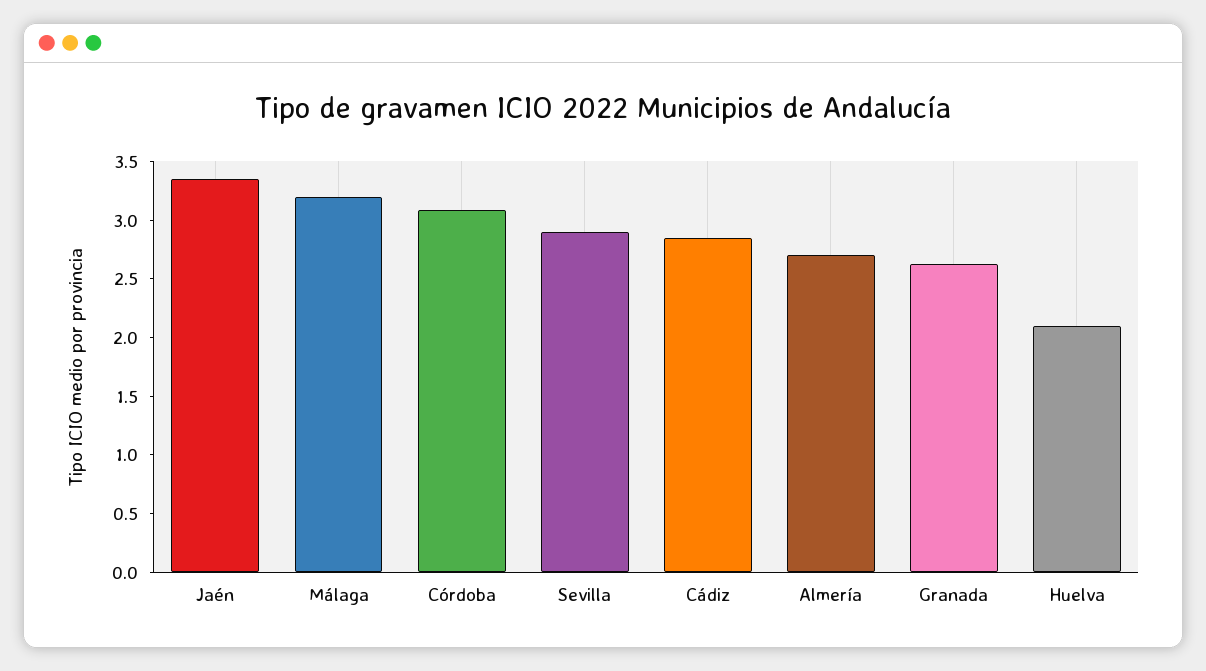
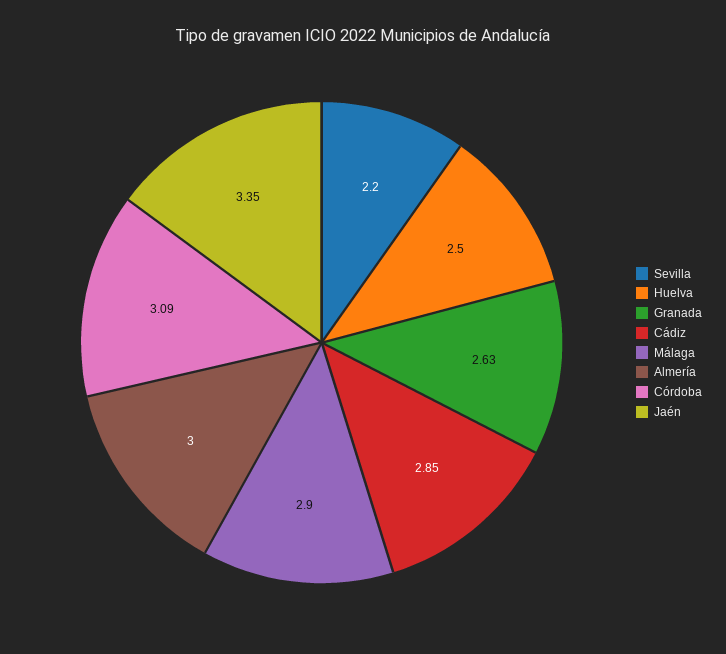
  {
    "Jaén": 3.35,
-   "Málaga": 3.2,
+   "Málaga": 2.9,
    "Córdoba": 3.09,
-   "Sevilla": 2.9,
+   "Sevilla": 2.2,
    "Cádiz": 2.85,
-   "Almería": 2.7,
+   "Almería": 3,
    "Granada": 2.63,
-   "Huelva": 2.1
+   "Huelva": 2.5
  }

